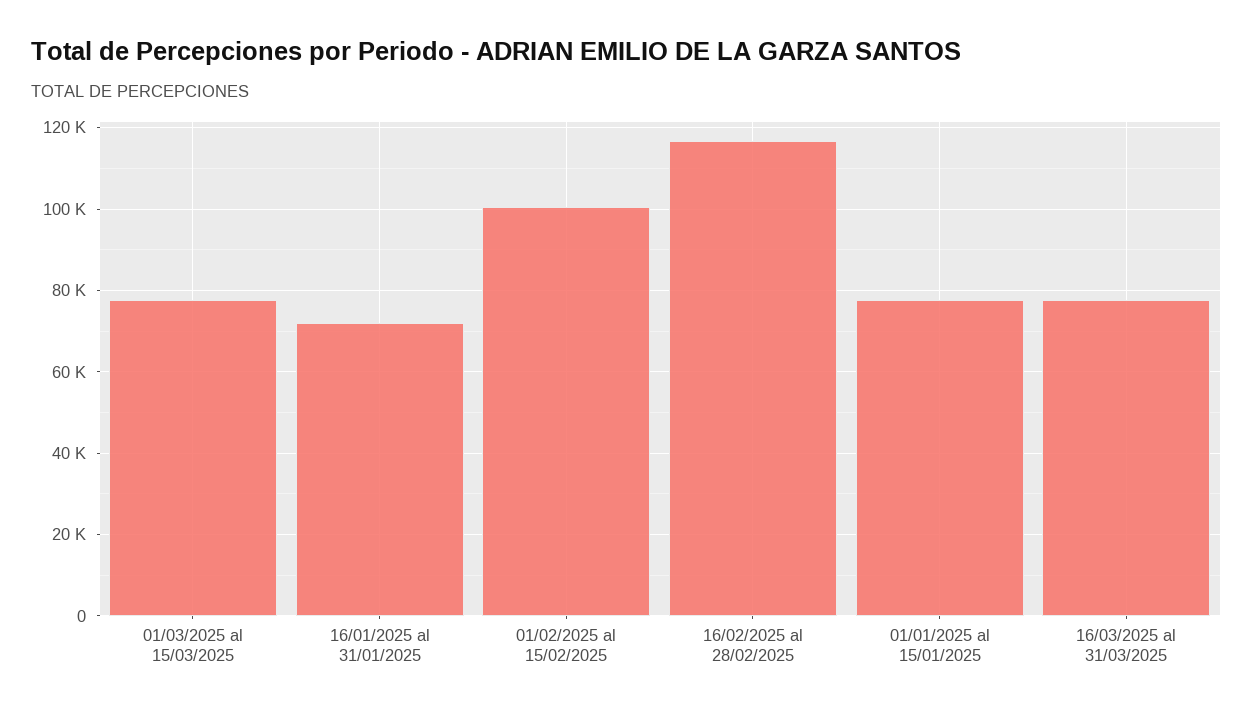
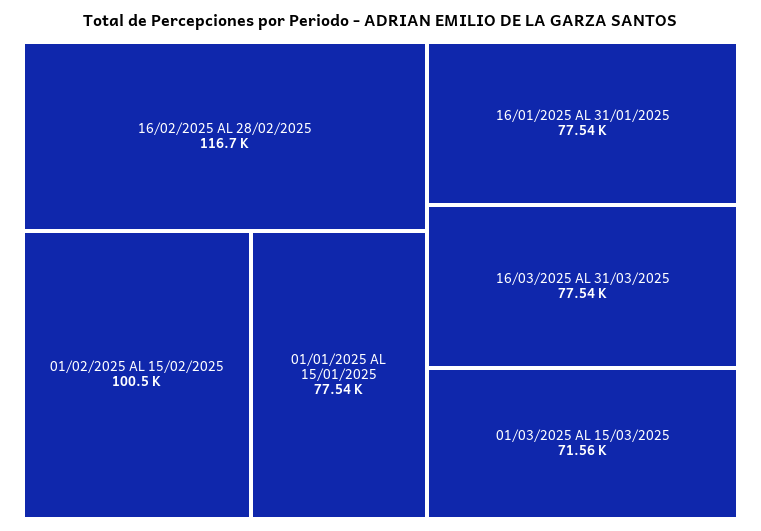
  {
-   "01/03/2025 al 15/03/2025": 78000,
+   "01/03/2025 al 15/03/2025": 71560,
-   "16/01/2025 al 31/01/2025": 72000,
+   "16/01/2025 al 31/01/2025": 77540,
    "01/02/2025 al 15/02/2025": 100500,
    "16/02/2025 al 28/02/2025": 116700,
    "01/01/2025 al 15/01/2025": 77540,
    "16/03/2025 al 31/03/2025": 77540
  }

